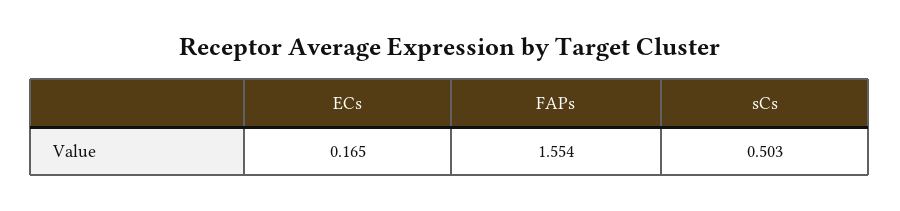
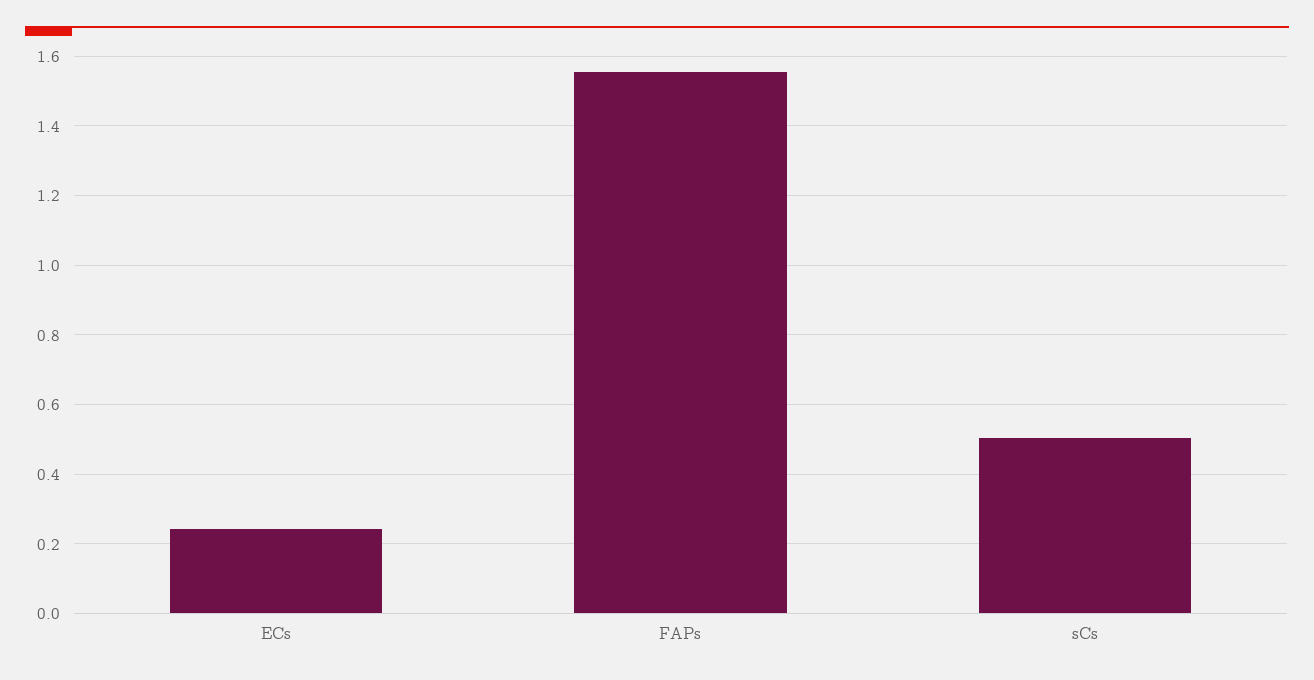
  {
-   "ECs": 0.165,
+   "ECs": 0.24,
    "FAPs": 1.554,
    "sCs": 0.503
  }

